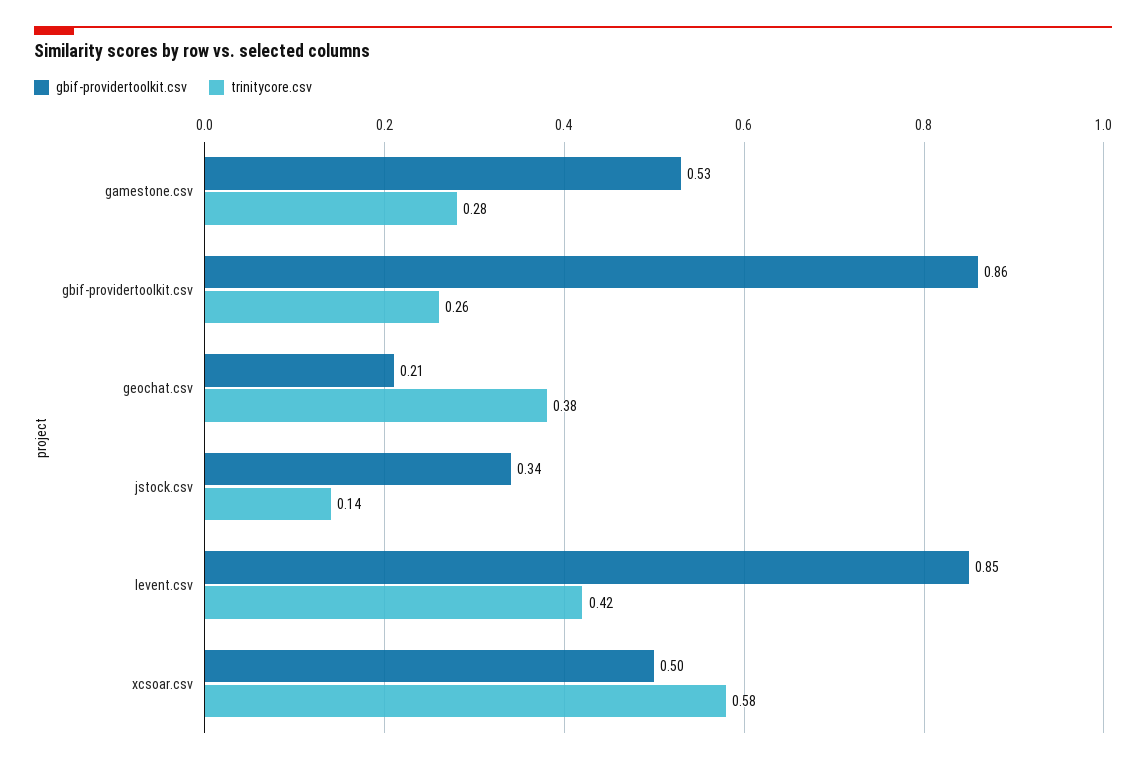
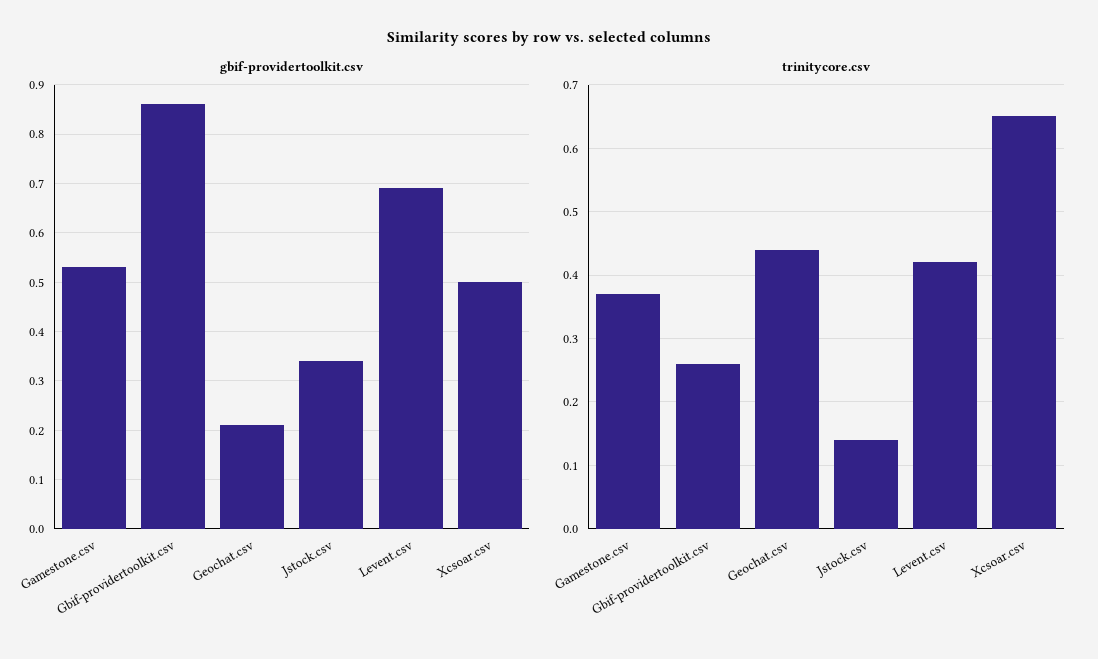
  {
    "gbif-providertoolkit.csv": {
      "gamestone.csv": 0.53,
      "gbif-providertoolkit.csv": 0.86,
      "geochat.csv": 0.21,
      "jstock.csv": 0.34,
-     "levent.csv": 0.85,
+     "levent.csv": 0.7,
      "xcsoar.csv": 0.5
    },
    "trinitycore.csv": {
-     "gamestone.csv": 0.28,
+     "gamestone.csv": 0.37,
      "gbif-providertoolkit.csv": 0.26,
-     "geochat.csv": 0.38,
+     "geochat.csv": 0.44,
      "jstock.csv": 0.14,
      "levent.csv": 0.42,
-     "xcsoar.csv": 0.58
+     "xcsoar.csv": 0.65
    }
  }

